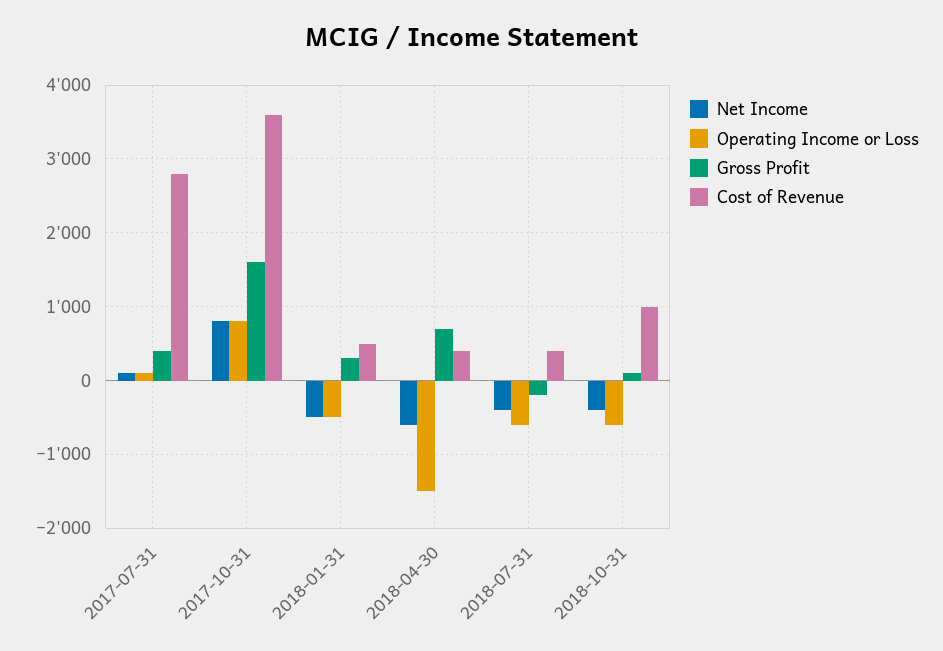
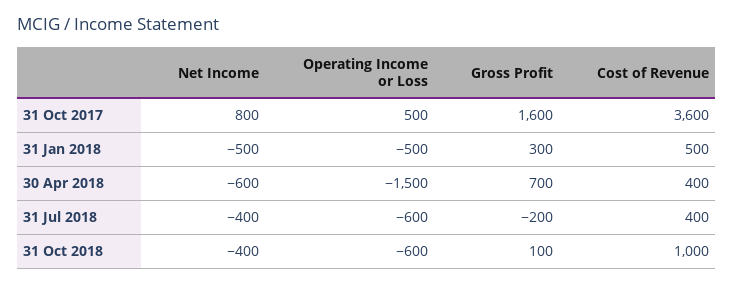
  {
    "Net Income": {
-     "2017-07-31": 100,
      "2017-10-31": 800,
      "2018-01-31": -500,
      "2018-04-30": -600,
      "2018-07-31": -400,
      "2018-10-31": -400
    },
    "Operating Income or Loss": {
-     "2017-07-31": 100,
-     "2017-10-31": 800,
+     "2017-10-31": 500,
      "2018-01-31": -500,
      "2018-04-30": -1500,
      "2018-07-31": -600,
      "2018-10-31": -600
    },
    "Gross Profit": {
-     "2017-07-31": 400,
      "2017-10-31": 1600,
      "2018-01-31": 300,
      "2018-04-30": 700,
      "2018-07-31": -200,
      "2018-10-31": 100
    },
    "Cost of Revenue": {
-     "2017-07-31": 2800,
      "2017-10-31": 3600,
      "2018-01-31": 500,
      "2018-04-30": 400,
      "2018-07-31": 400,
      "2018-10-31": 1000
    }
  }

